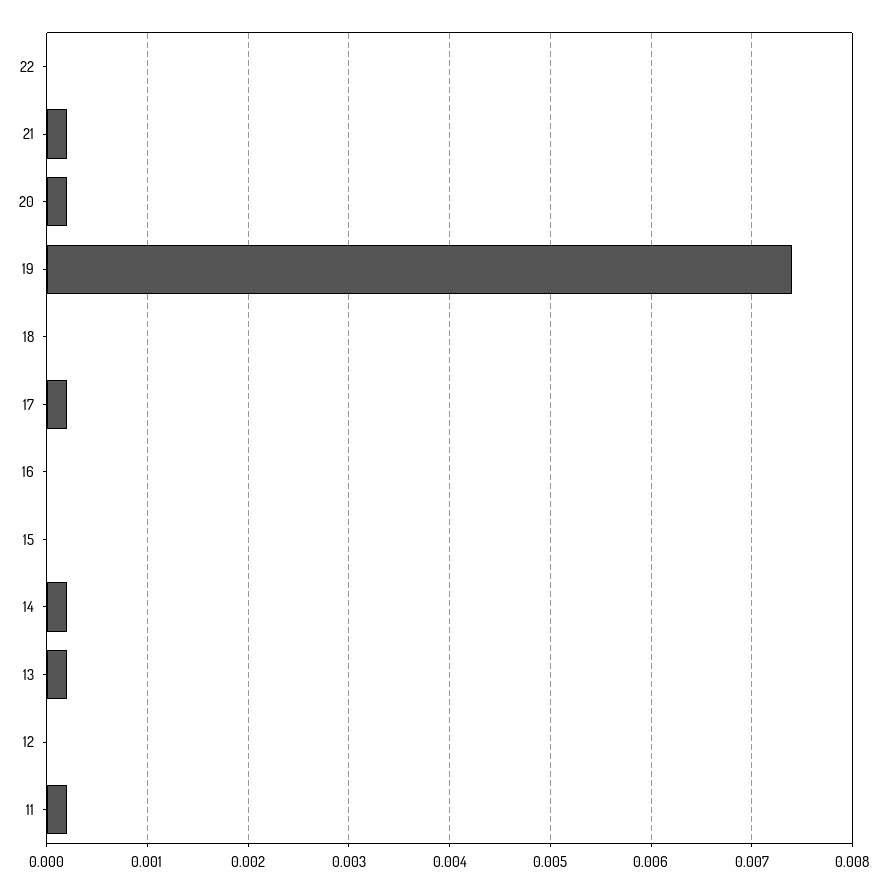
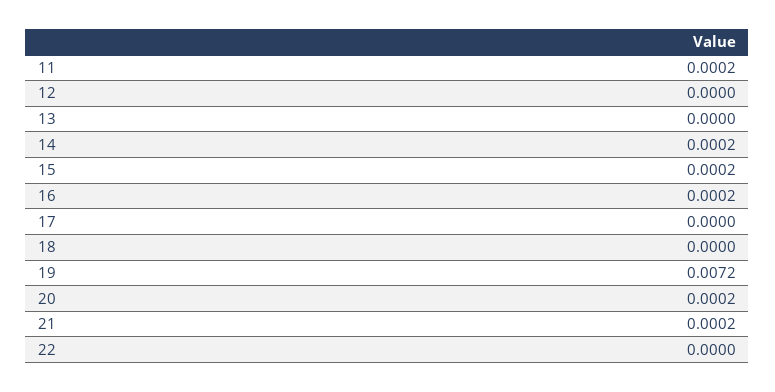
  {
    "22": 0,
    "21": 0.0002,
    "20": 0.0002,
-   "19": 0.0074,
+   "19": 0.0072,
    "18": 0,
-   "17": 0.0002,
+   "17": 0,
-   "16": 0,
+   "16": 0.0002,
-   "15": 0,
+   "15": 0.0002,
    "14": 0.0002,
-   "13": 0.0002,
+   "13": 0,
    "12": 0,
    "11": 0.0002
  }

